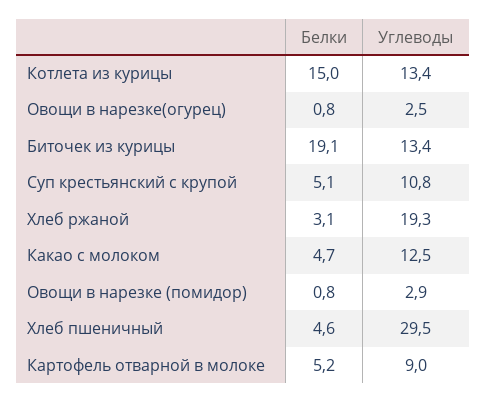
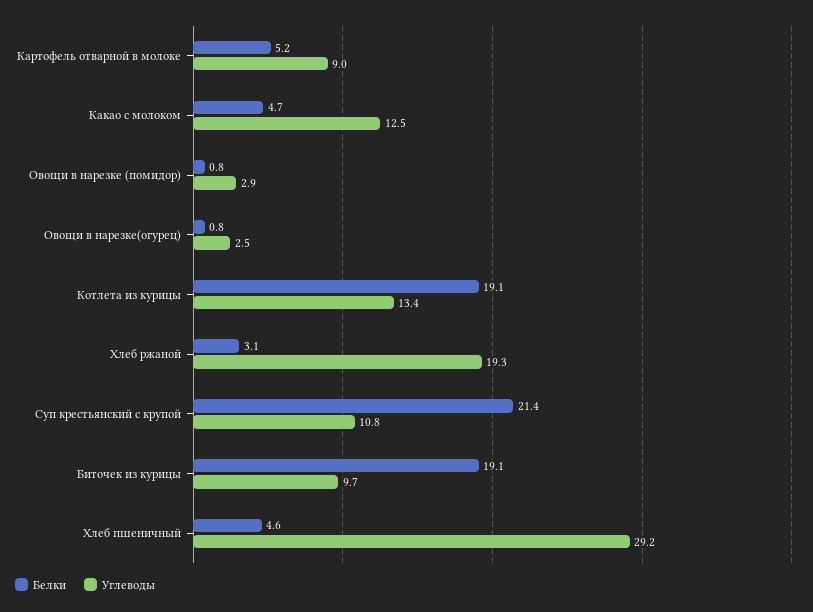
  {
    "Белки": {
-     "Котлета из курицы": 15,
+     "Котлета из курицы": 19.1,
      "Овощи в нарезке(огурец)": 0.8,
      "Биточек из курицы": 19.1,
-     "Суп крестьянский с крупой": 5.1,
+     "Суп крестьянский с крупой": 21.4,
      "Хлеб ржаной": 3.1,
      "Какао с молоком": 4.7,
      "Овощи в нарезке (помидор)": 0.8,
      "Хлеб пшеничный": 4.6,
      "Картофель отварной в молоке": 5.2
    },
    "Углеводы": {
      "Котлета из курицы": 13.4,
      "Овощи в нарезке(огурец)": 2.5,
-     "Биточек из курицы": 13.4,
+     "Биточек из курицы": 9.7,
      "Суп крестьянский с крупой": 10.8,
      "Хлеб ржаной": 19.3,
      "Какао с молоком": 12.5,
      "Овощи в нарезке (помидор)": 2.9,
-     "Хлеб пшеничный": 29.5,
+     "Хлеб пшеничный": 29.2,
      "Картофель отварной в молоке": 9
    }
  }

